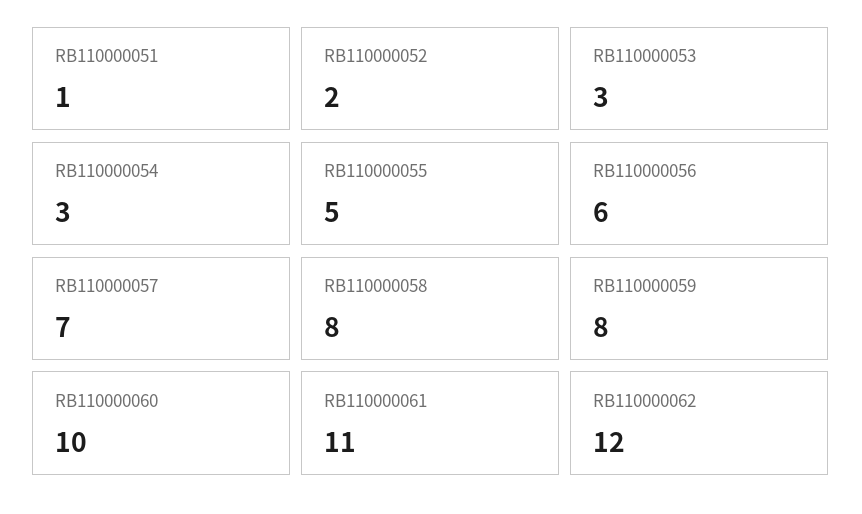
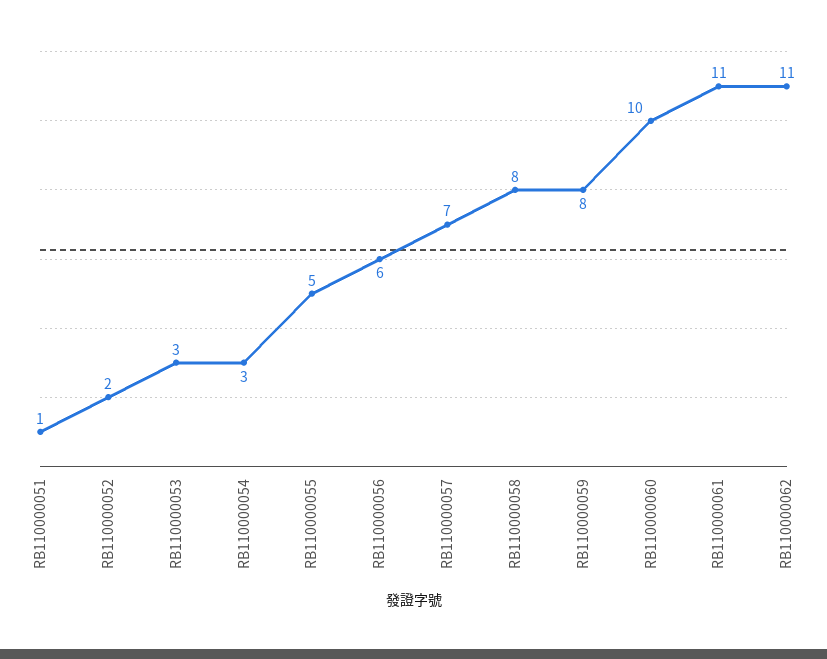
  {
    "RB110000051": 1,
    "RB110000052": 2,
    "RB110000053": 3,
    "RB110000054": 3,
    "RB110000055": 5,
    "RB110000056": 6,
    "RB110000057": 7,
    "RB110000058": 8,
    "RB110000059": 8,
    "RB110000060": 10,
    "RB110000061": 11,
-   "RB110000062": 12
+   "RB110000062": 11
  }

